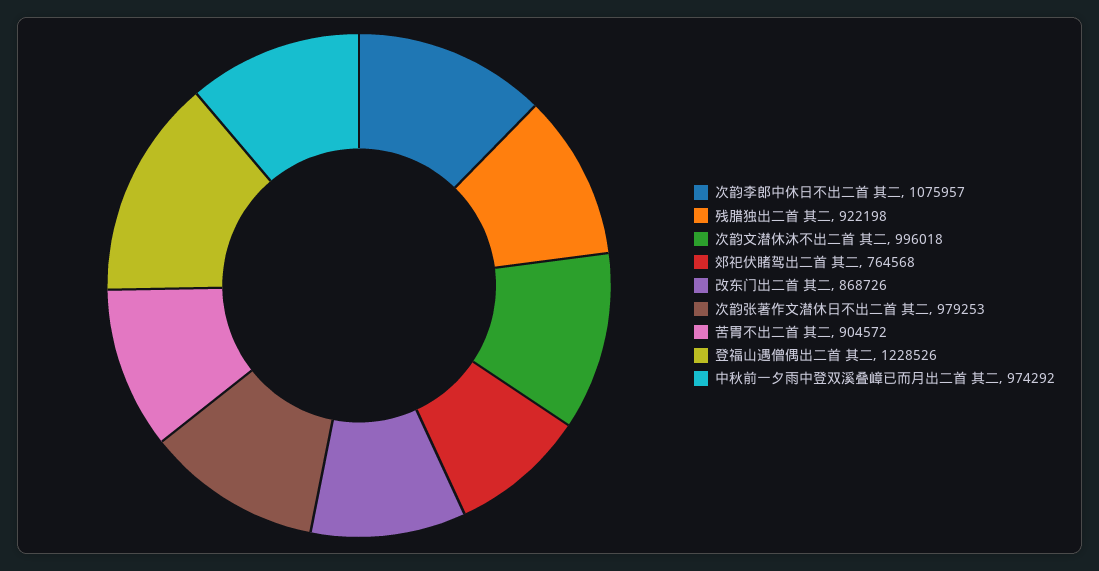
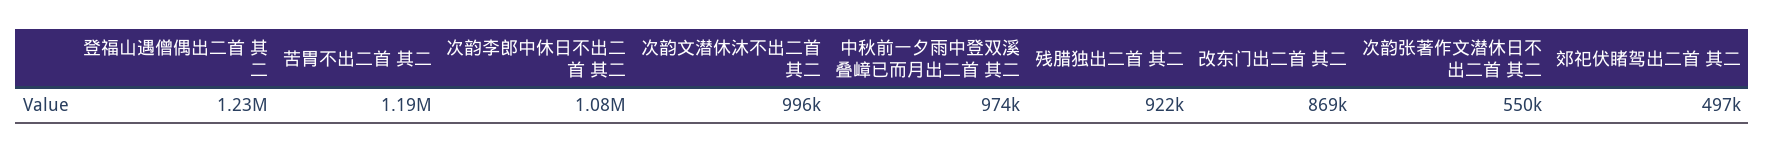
  {
    "次韵李郎中休日不出二首 其二": 1075957,
    "残腊独出二首 其二": 922198,
    "次韵文潜休沐不出二首 其二": 996018,
-   "郊祀伏睹驾出二首 其二": 764568,
+   "郊祀伏睹驾出二首 其二": 497000,
    "改东门出二首 其二": 868726,
-   "次韵张著作文潜休日不出二首 其二": 979253,
+   "次韵张著作文潜休日不出二首 其二": 550000,
-   "苦胃不出二首 其二": 904572,
+   "苦胃不出二首 其二": 1190000,
    "登福山遇僧偶出二首 其二": 1228526,
    "中秋前一夕雨中登双溪叠嶂已而月出二首 其二": 974292
  }

